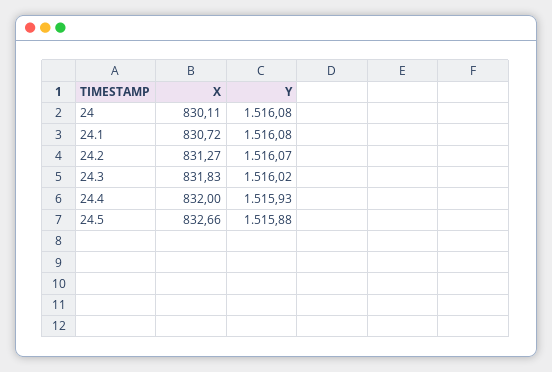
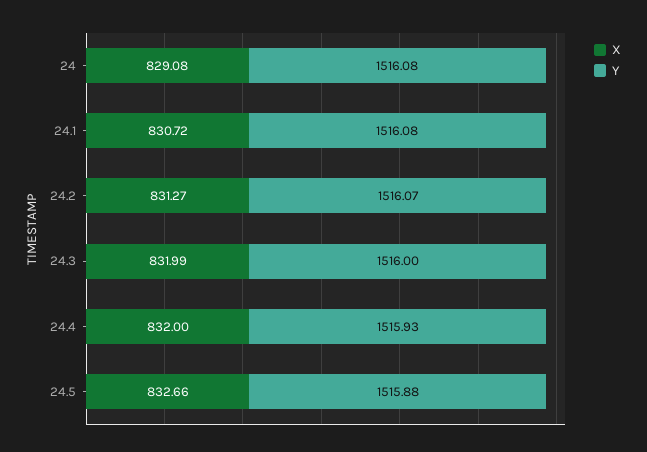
  {
    "X": {
-     "24": 830.11,
+     "24": 829.08,
      "24.1": 830.72,
      "24.2": 831.27,
-     "24.3": 831.83,
+     "24.3": 831.99,
      "24.4": 832,
      "24.5": 832.66
    },
    "Y": {
      "24": 1516.08,
      "24.1": 1516.08,
      "24.2": 1516.07,
-     "24.3": 1516.02,
+     "24.3": 1516,
      "24.4": 1515.93,
      "24.5": 1515.88
    }
  }

